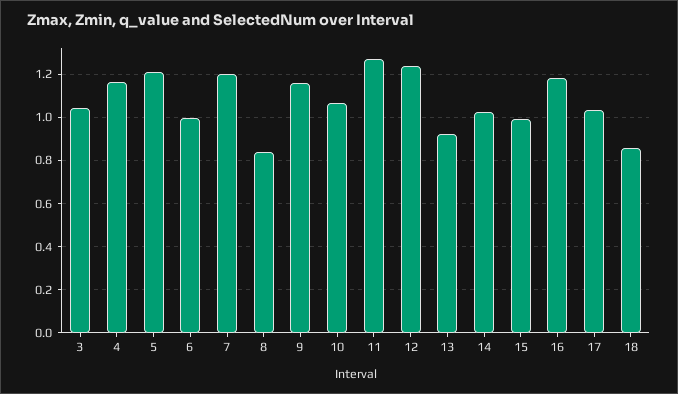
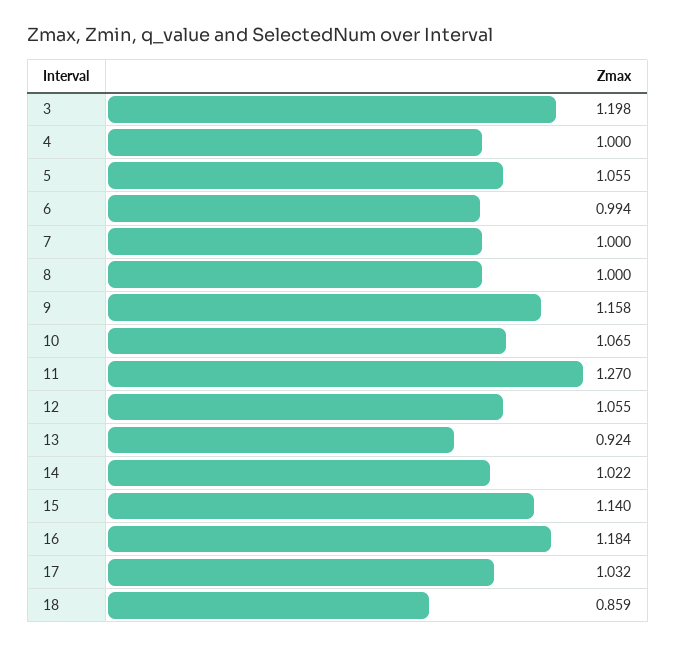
  {
-   "3": 1.05,
+   "3": 1.198,
-   "4": 1.15,
+   "4": 1,
-   "5": 1.2,
+   "5": 1.055,
    "6": 0.994,
-   "7": 1.2,
+   "7": 1,
-   "8": 0.85,
+   "8": 1,
    "9": 1.158,
    "10": 1.065,
    "11": 1.27,
-   "12": 1.25,
+   "12": 1.055,
    "13": 0.924,
    "14": 1.022,
-   "15": 1,
+   "15": 1.14,
    "16": 1.184,
    "17": 1.032,
    "18": 0.859
  }

